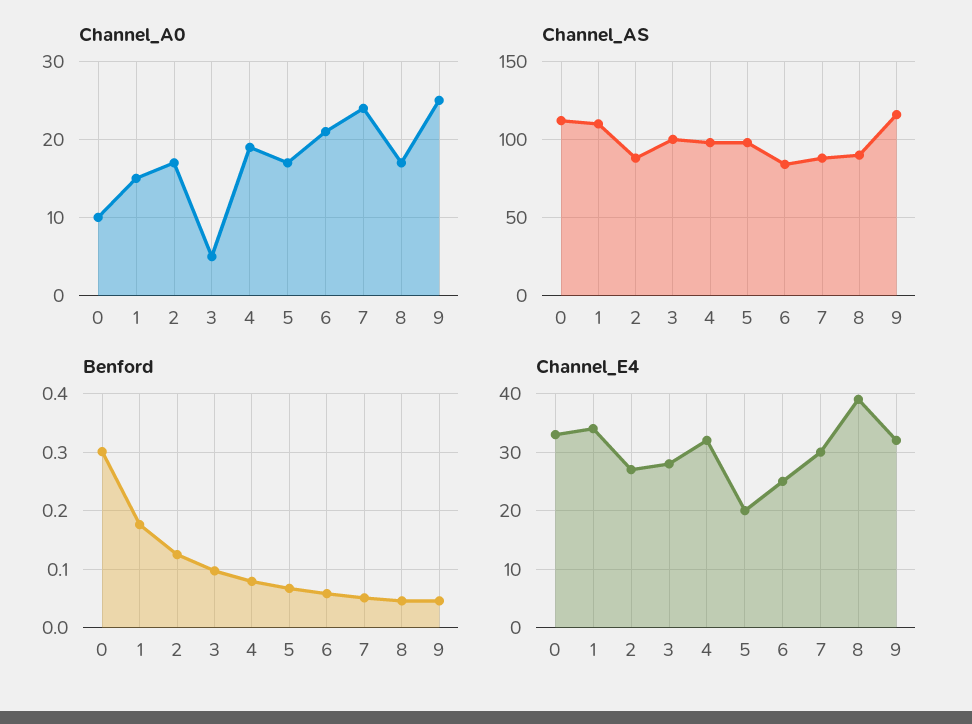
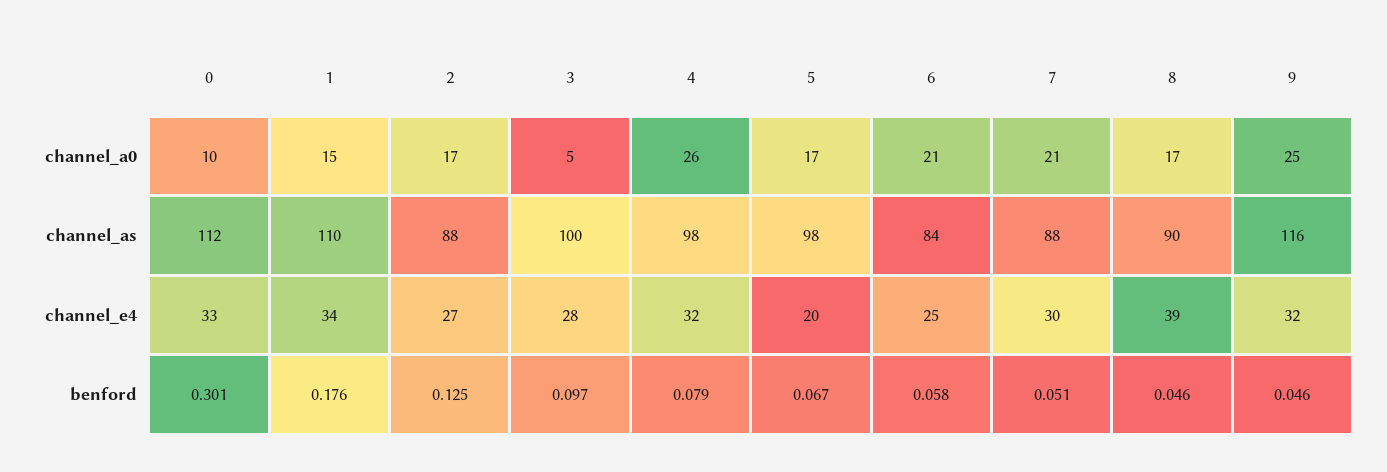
  {
    "Channel_A0": {
      "0": 10,
      "1": 15,
      "2": 17,
      "3": 5,
-     "4": 19,
+     "4": 26,
      "5": 17,
      "6": 21,
-     "7": 24,
+     "7": 21,
      "8": 17,
      "9": 25
    },
    "Channel_AS": {
      "0": 112,
      "1": 110,
      "2": 88,
      "3": 100,
      "4": 98,
      "5": 98,
      "6": 84,
      "7": 88,
      "8": 90,
      "9": 116
    },
    "Benford": {
      "0": 0.301,
      "1": 0.176,
      "2": 0.125,
      "3": 0.097,
      "4": 0.079,
      "5": 0.067,
      "6": 0.058,
      "7": 0.051,
      "8": 0.046,
      "9": 0.046
    },
    "Channel_E4": {
      "0": 33,
      "1": 34,
      "2": 27,
      "3": 28,
      "4": 32,
      "5": 20,
      "6": 25,
      "7": 30,
      "8": 39,
      "9": 32
    }
  }

